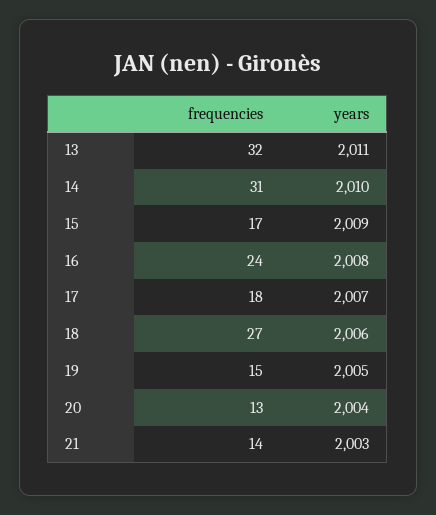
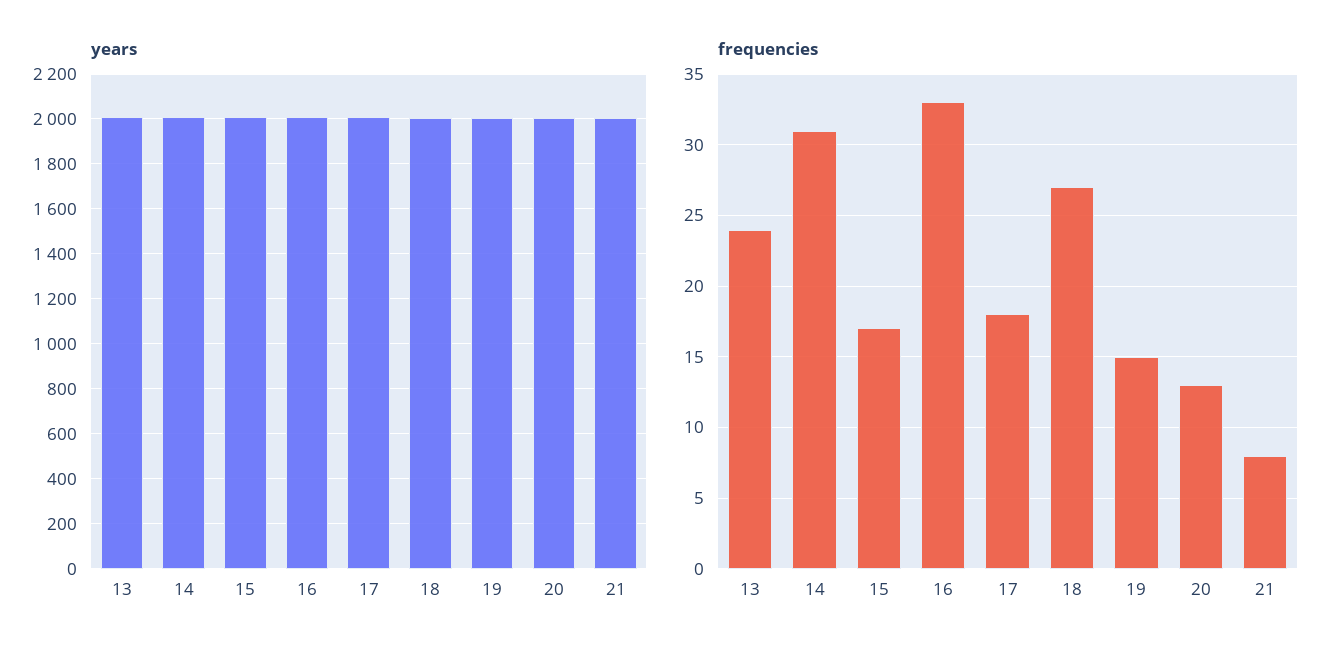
  {
    "frequencies": {
-     "13": 32,
+     "13": 24,
      "14": 31,
      "15": 17,
-     "16": 24,
+     "16": 33,
      "17": 18,
      "18": 27,
      "19": 15,
      "20": 13,
-     "21": 14
+     "21": 8
    },
    "years": {
      "13": 2011,
      "14": 2010,
      "15": 2009,
      "16": 2008,
      "17": 2007,
      "18": 2006,
      "19": 2005,
      "20": 2004,
      "21": 2003
    }
  }

